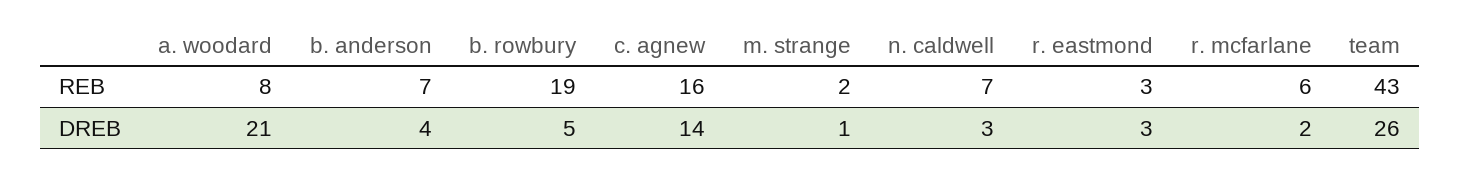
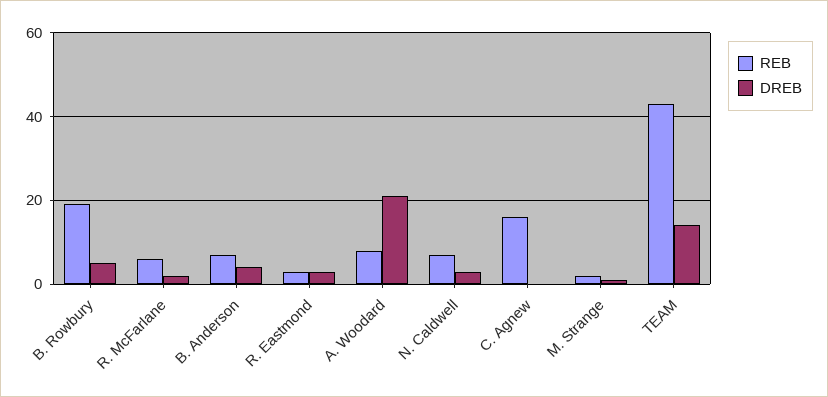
  {
    "REB": {
      "a. woodard": 8,
      "b. anderson": 7,
      "b. rowbury": 19,
      "c. agnew": 16,
      "m. strange": 2,
      "n. caldwell": 7,
      "r. eastmond": 3,
      "r. mcfarlane": 6,
      "team": 43
    },
    "DREB": {
      "a. woodard": 21,
      "b. anderson": 4,
      "b. rowbury": 5,
-     "c. agnew": 14,
+     "c. agnew": 0,
      "m. strange": 1,
      "n. caldwell": 3,
      "r. eastmond": 3,
      "r. mcfarlane": 2,
-     "team": 26
+     "team": 15
    }
  }

